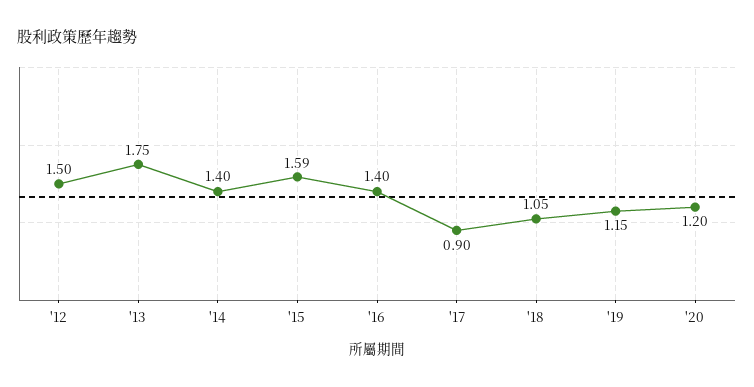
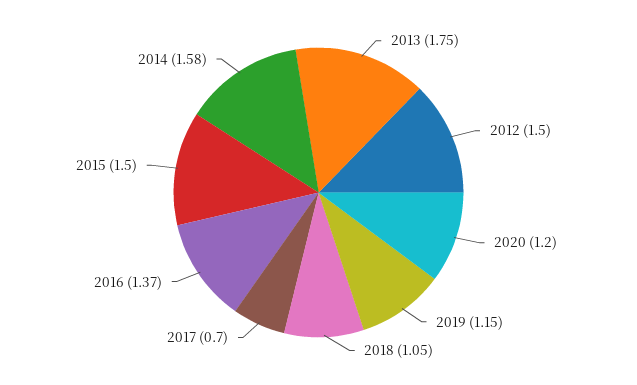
  {
    "'12": 1.5,
    "'13": 1.75,
-   "'14": 1.4,
+   "'14": 1.58,
-   "'15": 1.59,
+   "'15": 1.5,
-   "'16": 1.4,
+   "'16": 1.37,
-   "'17": 0.9,
+   "'17": 0.7,
    "'18": 1.05,
    "'19": 1.15,
    "'20": 1.2
  }

